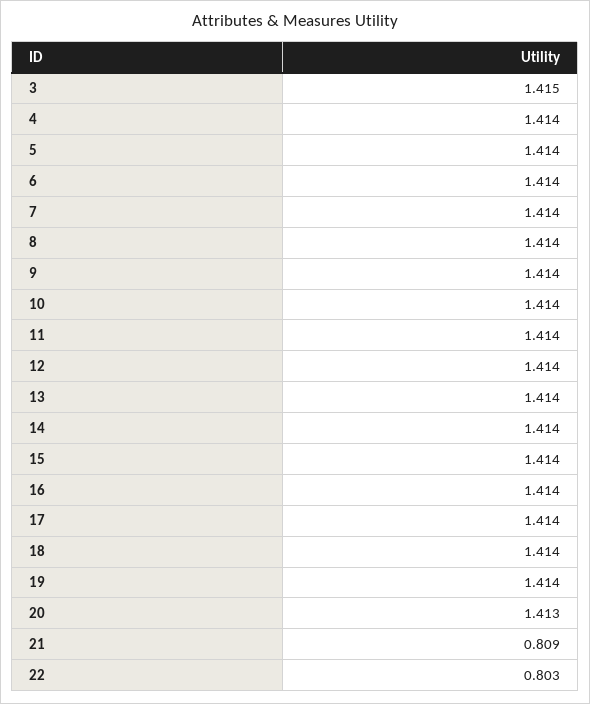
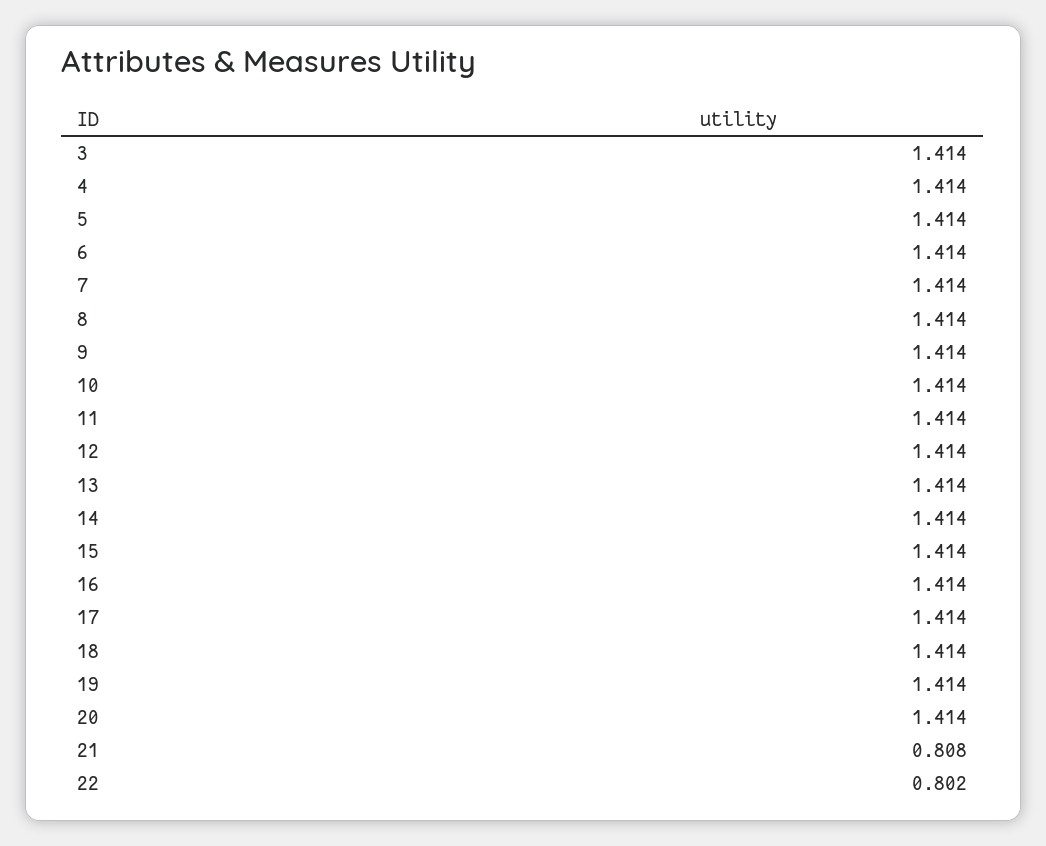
  {
-   "3": 1.415,
+   "3": 1.414,
    "4": 1.414,
    "5": 1.414,
    "6": 1.414,
    "7": 1.414,
    "8": 1.414,
    "9": 1.414,
    "10": 1.414,
    "11": 1.414,
    "12": 1.414,
    "13": 1.414,
    "14": 1.414,
    "15": 1.414,
    "16": 1.414,
    "17": 1.414,
    "18": 1.414,
    "19": 1.414,
-   "20": 1.413,
+   "20": 1.414,
-   "21": 0.809,
+   "21": 0.808,
-   "22": 0.803
+   "22": 0.802
  }

